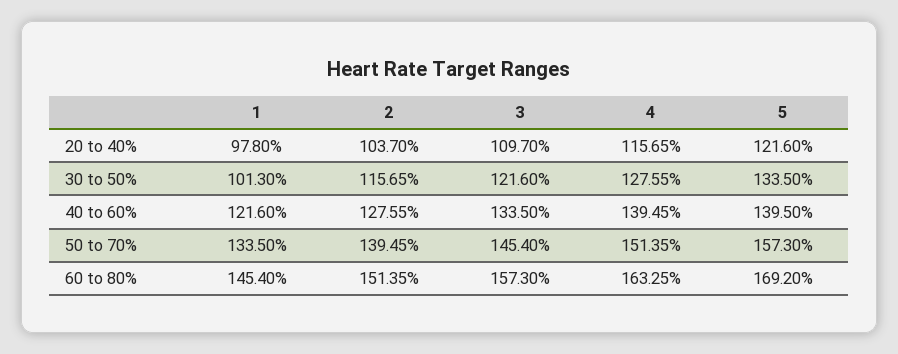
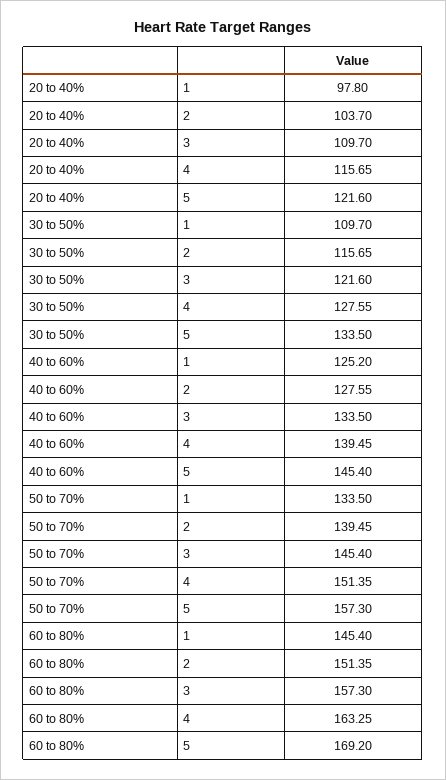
  {
    "1": {
      "20 to 40%": 97.8,
-     "30 to 50%": 101.3,
+     "30 to 50%": 109.7,
-     "40 to 60%": 121.6,
+     "40 to 60%": 125.2,
      "50 to 70%": 133.5,
      "60 to 80%": 145.4
    },
    "2": {
      "20 to 40%": 103.7,
      "30 to 50%": 115.65,
      "40 to 60%": 127.55,
      "50 to 70%": 139.45,
      "60 to 80%": 151.35
    },
    "3": {
      "20 to 40%": 109.7,
      "30 to 50%": 121.6,
      "40 to 60%": 133.5,
      "50 to 70%": 145.4,
      "60 to 80%": 157.3
    },
    "4": {
      "20 to 40%": 115.65,
      "30 to 50%": 127.55,
      "40 to 60%": 139.45,
      "50 to 70%": 151.35,
      "60 to 80%": 163.25
    },
    "5": {
      "20 to 40%": 121.6,
      "30 to 50%": 133.5,
-     "40 to 60%": 139.5,
+     "40 to 60%": 145.4,
      "50 to 70%": 157.3,
      "60 to 80%": 169.2
    }
  }

